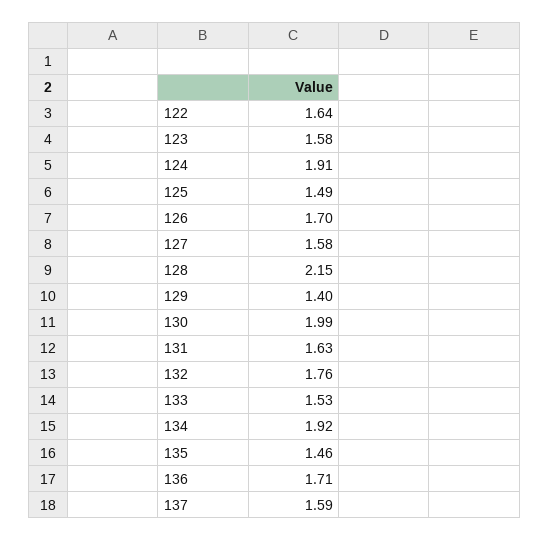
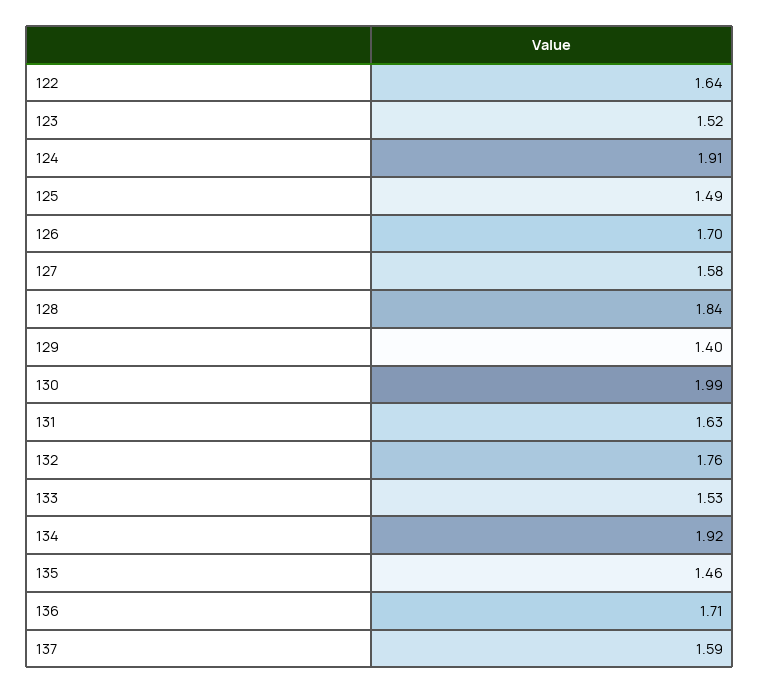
  {
    "122": 1.64,
-   "123": 1.58,
+   "123": 1.52,
    "124": 1.91,
    "125": 1.49,
    "126": 1.7,
    "127": 1.58,
-   "128": 2.15,
+   "128": 1.84,
    "129": 1.4,
    "130": 1.99,
    "131": 1.63,
    "132": 1.76,
    "133": 1.53,
    "134": 1.92,
    "135": 1.46,
    "136": 1.71,
    "137": 1.59
  }

